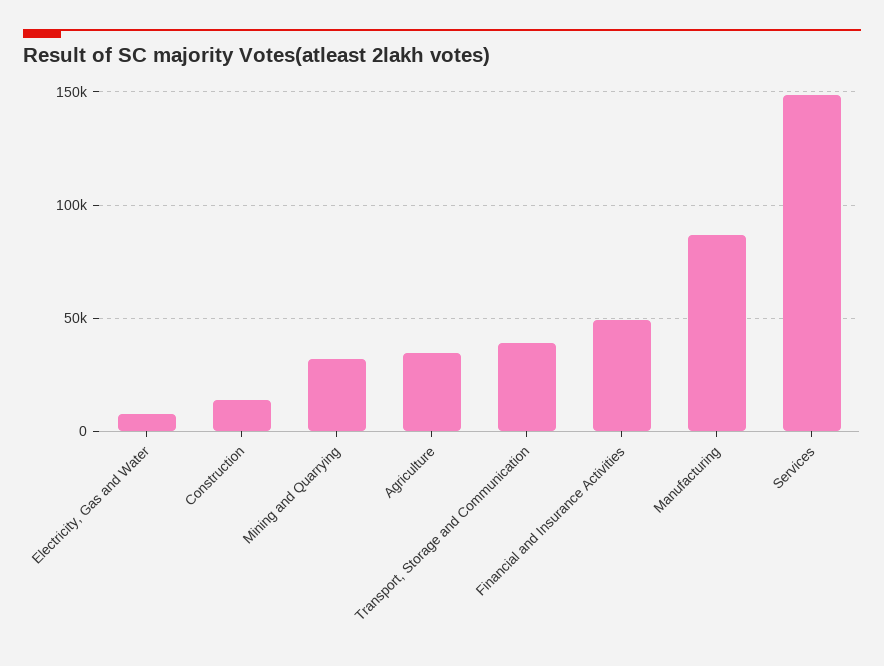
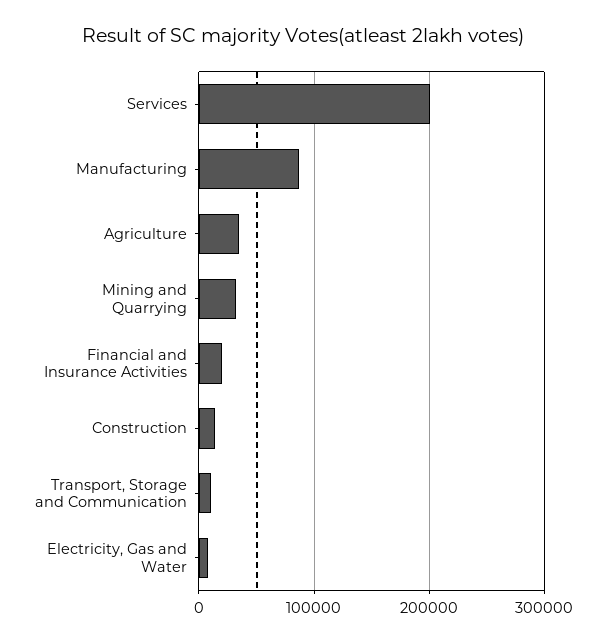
  {
    "Electricity, Gas and Water": 10000,
    "Construction": 15000,
    "Mining and Quarrying": 30000,
    "Agriculture": 35000,
-   "Transport, Storage and Communication": 40000,
+   "Transport, Storage and Communication": 10000,
-   "Financial and Insurance Activities": 50000,
+   "Financial and Insurance Activities": 20000,
    "Manufacturing": 85000,
-   "Services": 150000
+   "Services": 200000
  }

